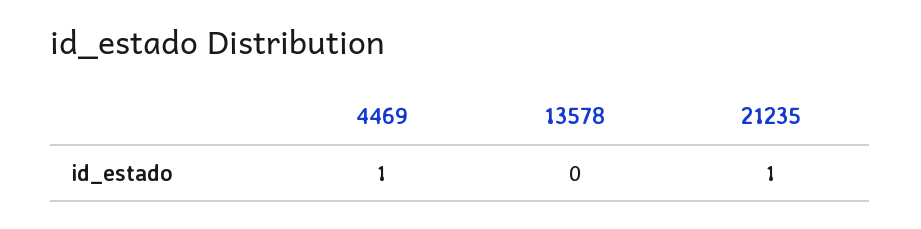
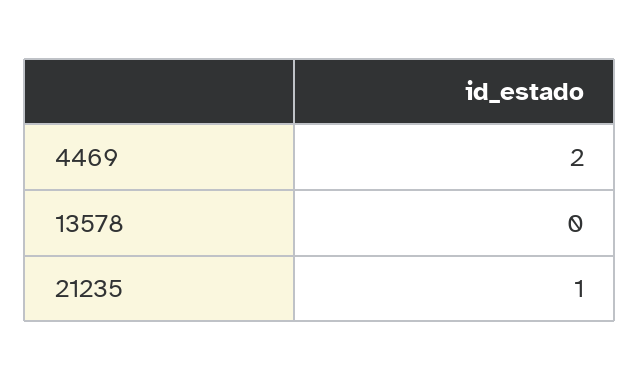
  {
-   "4469": 1,
+   "4469": 2,
    "13578": 0,
    "21235": 1
  }

